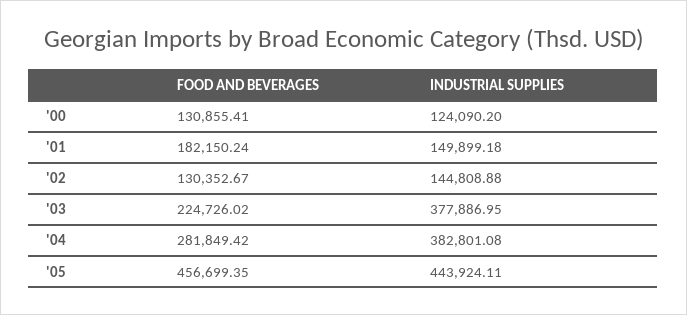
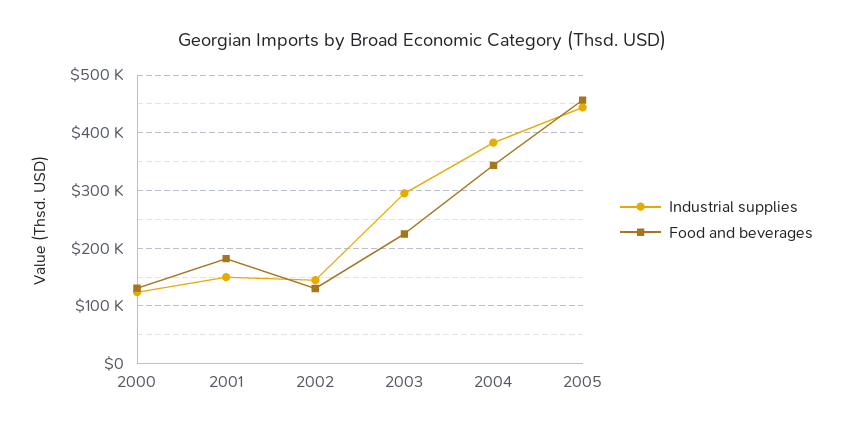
  {
    "FOOD AND BEVERAGES": {
      "'00": 130855.41,
      "'01": 182150.24,
      "'02": 130352.67,
      "'03": 224726.02,
-     "'04": 281849.42,
+     "'04": 340000,
      "'05": 456699.35
    },
    "INDUSTRIAL SUPPLIES": {
      "'00": 124090.2,
      "'01": 149899.18,
      "'02": 144808.88,
-     "'03": 377886.95,
+     "'03": 300000,
      "'04": 382801.08,
      "'05": 443924.11
    }
  }

